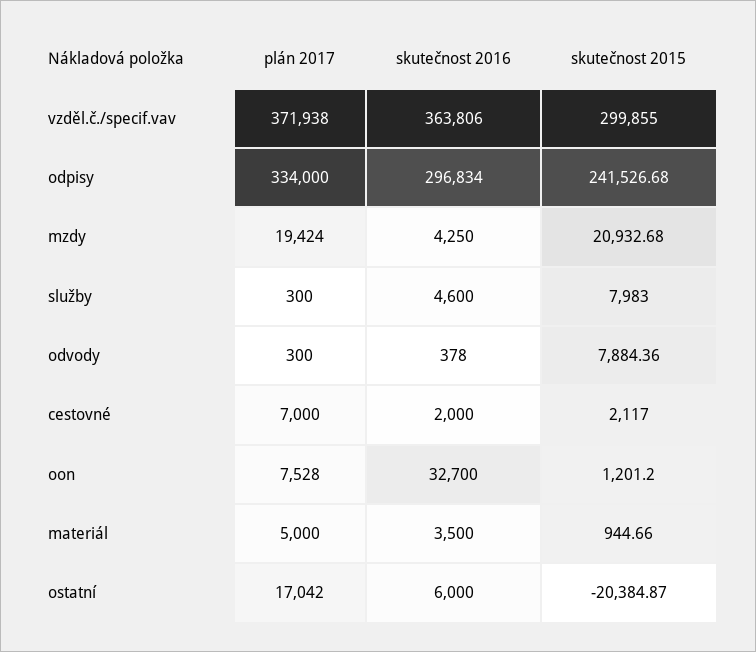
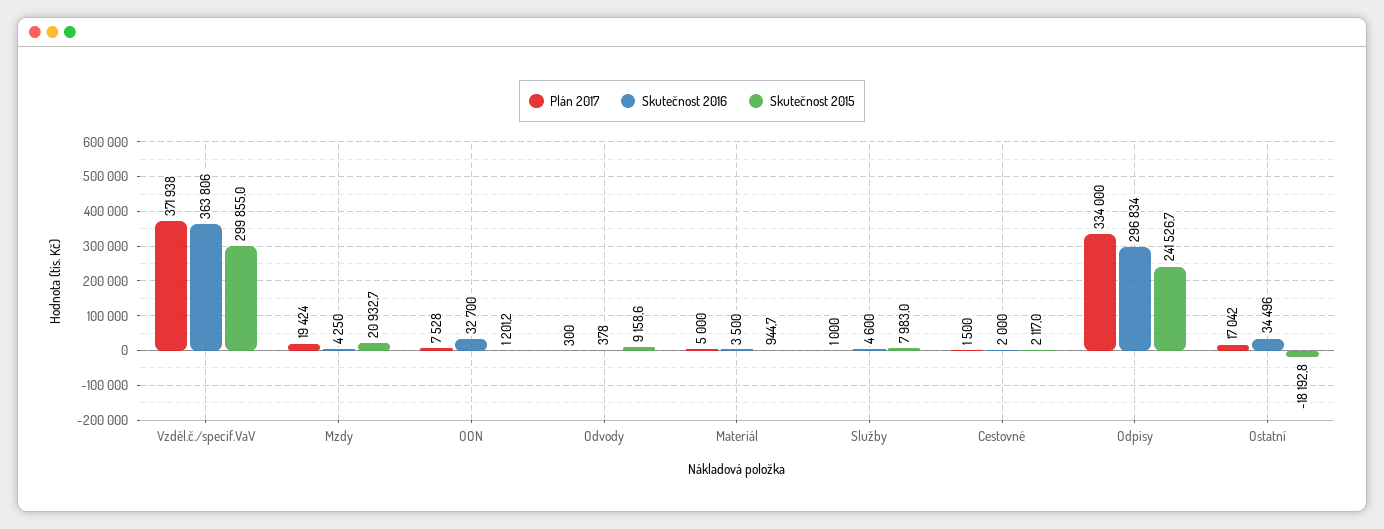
  {
    "plán 2017": {
      "vzděl.č./specif.vav": 371938,
      "odpisy": 334000,
      "mzdy": 19424,
-     "služby": 300,
+     "služby": 1000,
      "odvody": 300,
-     "cestovné": 7000,
+     "cestovné": 1500,
      "oon": 7528,
      "materiál": 5000,
      "ostatní": 17042
    },
    "skutečnost 2016": {
      "vzděl.č./specif.vav": 363806,
      "odpisy": 296834,
      "mzdy": 4250,
      "služby": 4600,
      "odvody": 378,
      "cestovné": 2000,
      "oon": 32700,
      "materiál": 3500,
-     "ostatní": 6000
+     "ostatní": 34496
    },
    "skutečnost 2015": {
      "vzděl.č./specif.vav": 299855,
      "odpisy": 241526.68,
      "mzdy": 20932.68,
      "služby": 7983,
-     "odvody": 7884.36,
+     "odvody": 9158.6,
      "cestovné": 2117,
      "oon": 1201.2,
      "materiál": 944.66,
-     "ostatní": -20384.87
+     "ostatní": -18192.8
    }
  }

